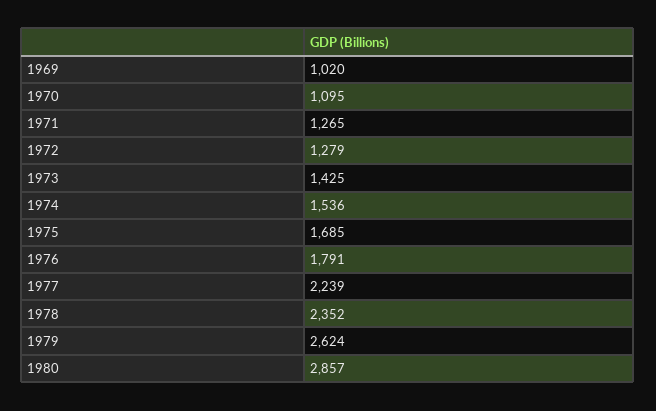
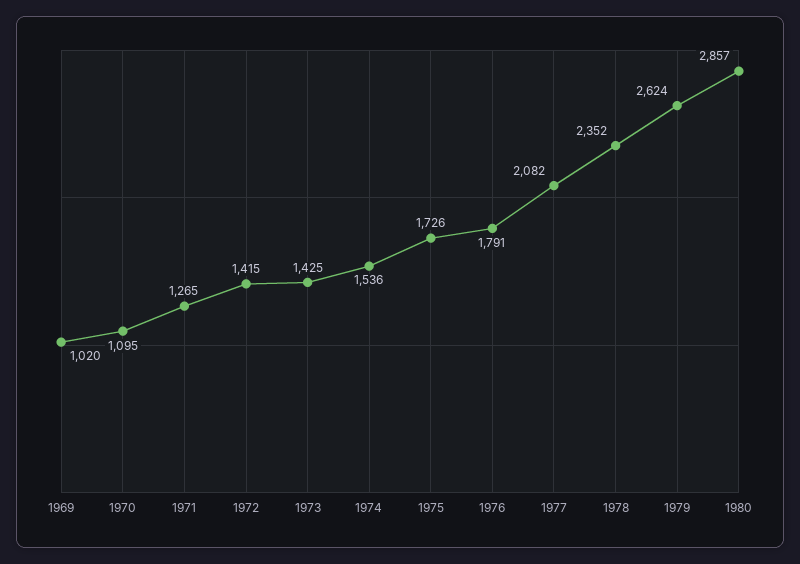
  {
    "1969": 1020,
    "1970": 1095,
    "1971": 1265,
-   "1972": 1279,
+   "1972": 1415,
    "1973": 1425,
    "1974": 1536,
-   "1975": 1685,
+   "1975": 1726,
    "1976": 1791,
-   "1977": 2239,
+   "1977": 2082,
    "1978": 2352,
    "1979": 2624,
    "1980": 2857
  }

